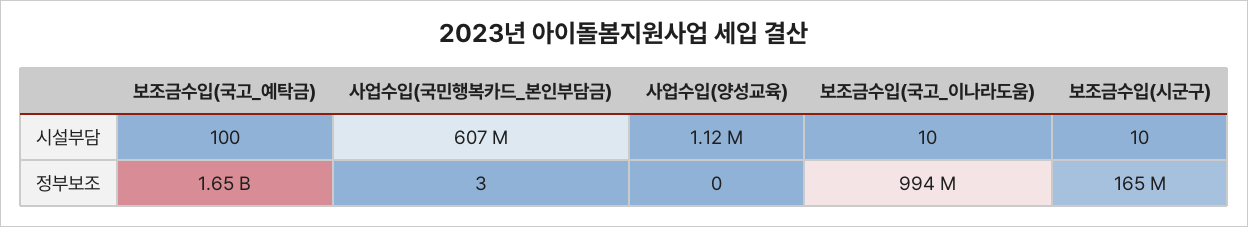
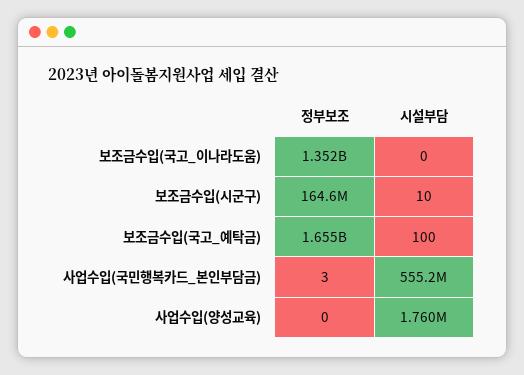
  {
    "보조금수입(국고_예탁금)": {
      "시설부담": 100,
      "정부보조": 1655000000
    },
    "사업수입(국민행복카드_본인부담금)": {
-     "시설부담": 607000000,
+     "시설부담": 555200000,
      "정부보조": 3
    },
    "사업수입(양성교육)": {
-     "시설부담": 1120000,
+     "시설부담": 1760000,
      "정부보조": 0
    },
    "보조금수입(국고_이나라도움)": {
-     "시설부담": 10,
+     "시설부담": 0,
-     "정부보조": 994000000
+     "정부보조": 1352000000
    },
    "보조금수입(시군구)": {
      "시설부담": 10,
      "정부보조": 164600000
    }
  }

